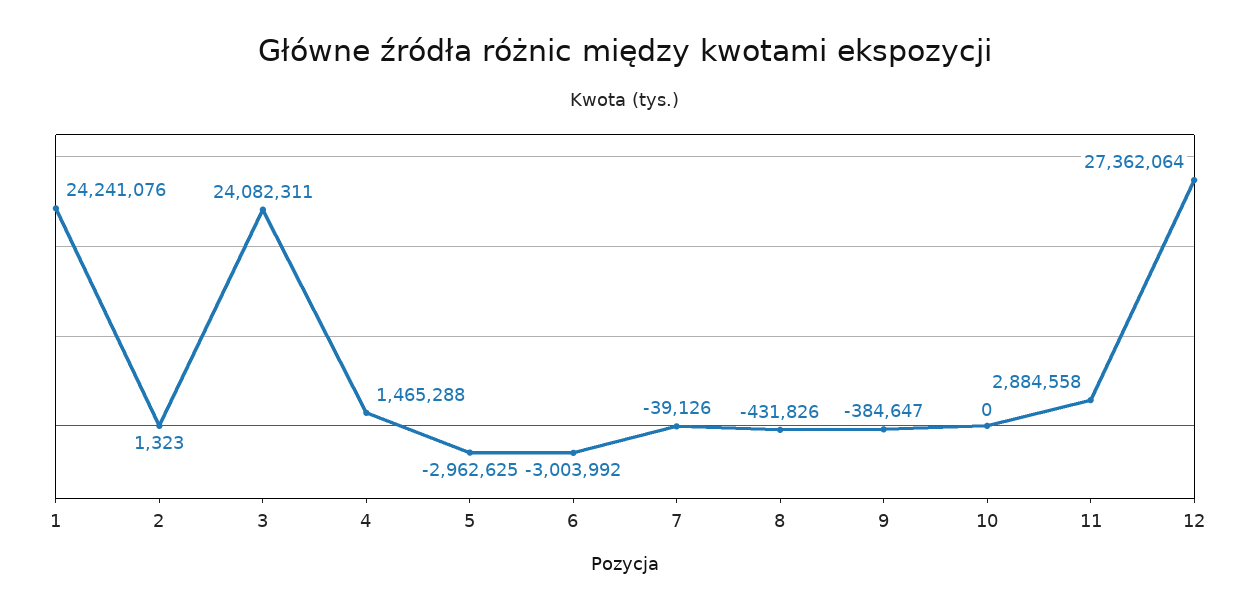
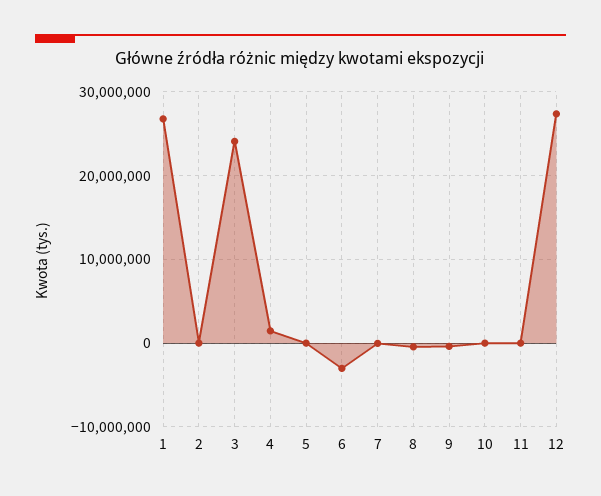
  {
-   "1": 24241076,
+   "1": 27000000,
    "2": 1323,
    "3": 24082311,
    "4": 1465288,
-   "5": -2962625,
+   "5": 0,
    "6": -3003992,
    "7": -39126,
    "8": -431826,
    "9": -384647,
    "10": 0,
-   "11": 2884558,
+   "11": 0,
    "12": 27362064
  }

